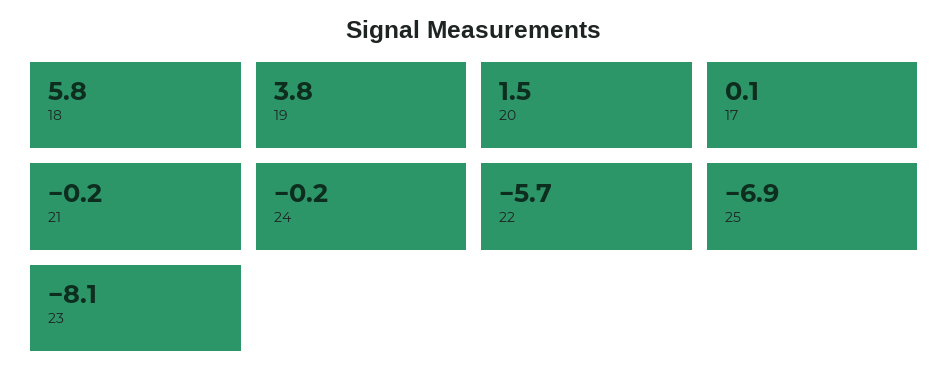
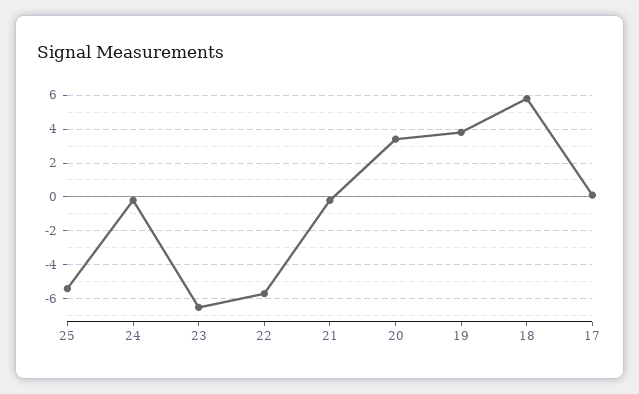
  {
    "18": 5.8,
    "19": 3.8,
-   "20": 1.5,
+   "20": 3.5,
    "17": 0.1,
    "21": -0.2,
    "24": -0.2,
    "22": -5.7,
-   "25": -6.9,
+   "25": -5.5,
-   "23": -8.1
+   "23": -6.5
  }

